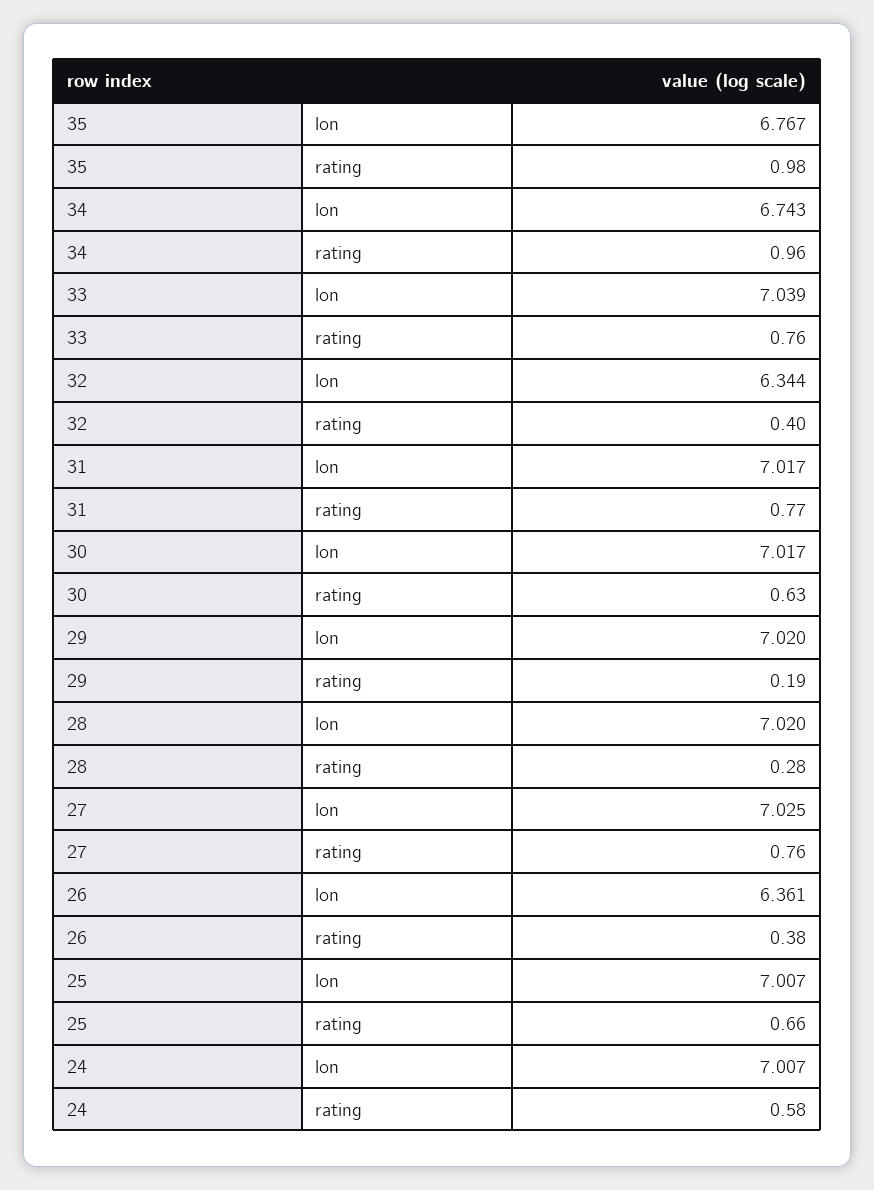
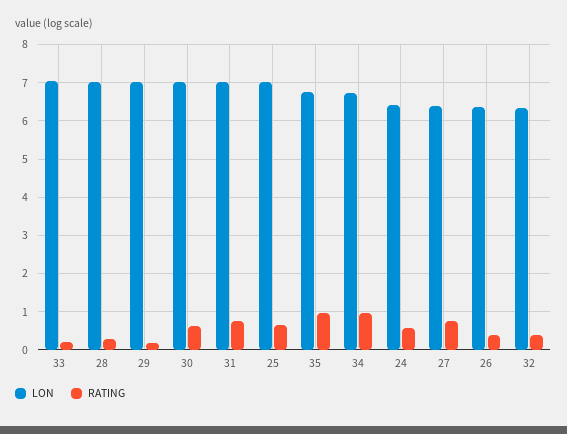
  {
    "lon": {
      "35": 6.767,
      "34": 6.743,
      "33": 7.039,
      "32": 6.344,
      "31": 7.017,
      "30": 7.017,
      "29": 7.02,
      "28": 7.02,
-     "27": 7.025,
+     "27": 6.4,
      "26": 6.361,
      "25": 7.007,
-     "24": 7.007
+     "24": 6.4
    },
    "rating": {
      "35": 0.98,
      "34": 0.96,
-     "33": 0.76,
+     "33": 0.2,
      "32": 0.4,
      "31": 0.77,
      "30": 0.63,
      "29": 0.19,
      "28": 0.28,
      "27": 0.76,
      "26": 0.38,
      "25": 0.66,
      "24": 0.58
    }
  }

